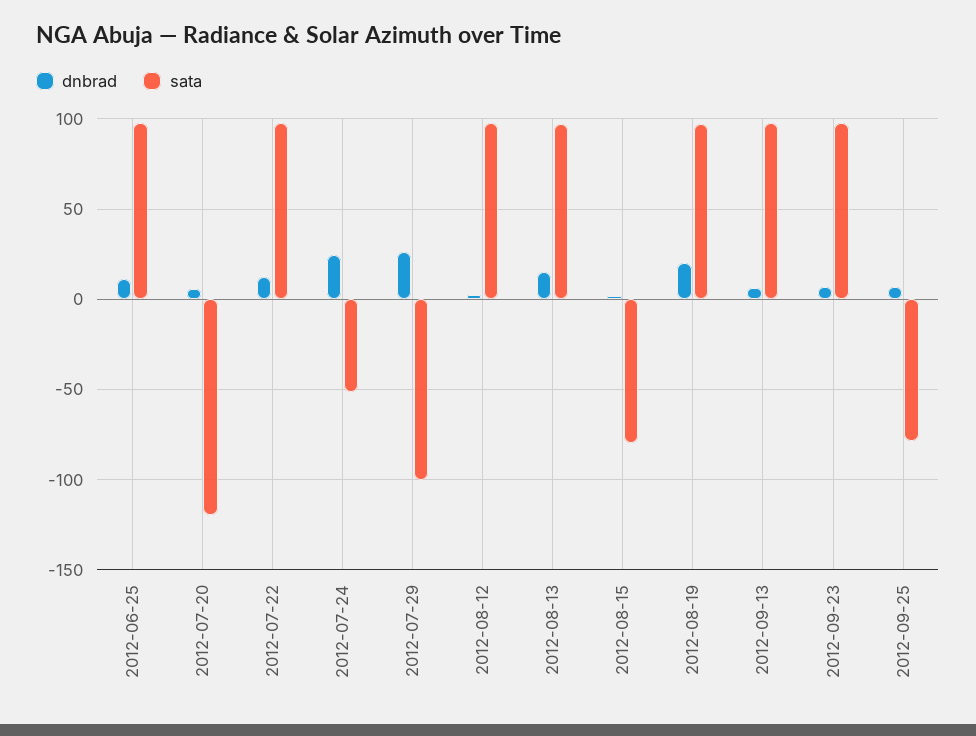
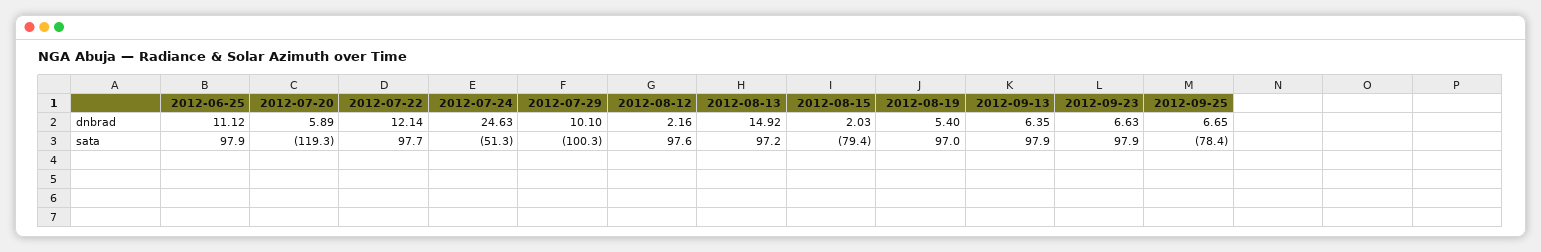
  {
    "dnbrad": {
      "2012-06-25": 11.12,
      "2012-07-20": 5.89,
      "2012-07-22": 12.14,
      "2012-07-24": 24.63,
-     "2012-07-29": 25,
+     "2012-07-29": 10.1,
      "2012-08-12": 2.16,
      "2012-08-13": 14.92,
      "2012-08-15": 2.03,
-     "2012-08-19": 20,
+     "2012-08-19": 5.4,
      "2012-09-13": 6.35,
      "2012-09-23": 6.63,
      "2012-09-25": 6.65
    },
    "sata": {
      "2012-06-25": 97.9,
      "2012-07-20": -119.3,
      "2012-07-22": 97.7,
      "2012-07-24": -51.3,
      "2012-07-29": -100.3,
      "2012-08-12": 97.6,
      "2012-08-13": 97.2,
      "2012-08-15": -79.4,
      "2012-08-19": 97,
      "2012-09-13": 97.9,
      "2012-09-23": 97.9,
      "2012-09-25": -78.4
    }
  }

